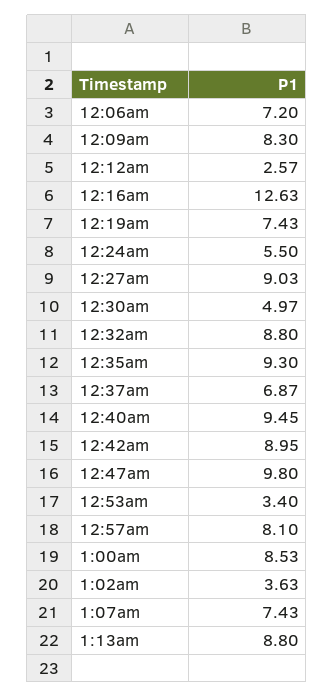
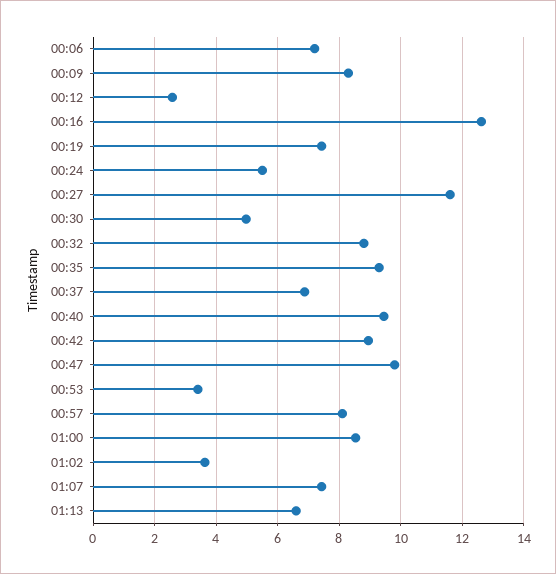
  {
    "12:06am": 7.2,
    "12:09am": 8.3,
    "12:12am": 2.57,
    "12:16am": 12.63,
    "12:19am": 7.43,
    "12:24am": 5.5,
-   "12:27am": 9.03,
+   "12:27am": 11.6,
    "12:30am": 4.97,
    "12:32am": 8.8,
    "12:35am": 9.3,
    "12:37am": 6.87,
    "12:40am": 9.45,
    "12:42am": 8.95,
    "12:47am": 9.8,
    "12:53am": 3.4,
    "12:57am": 8.1,
    "1:00am": 8.53,
    "1:02am": 3.63,
    "1:07am": 7.43,
-   "1:13am": 8.8
+   "1:13am": 6.6
  }

